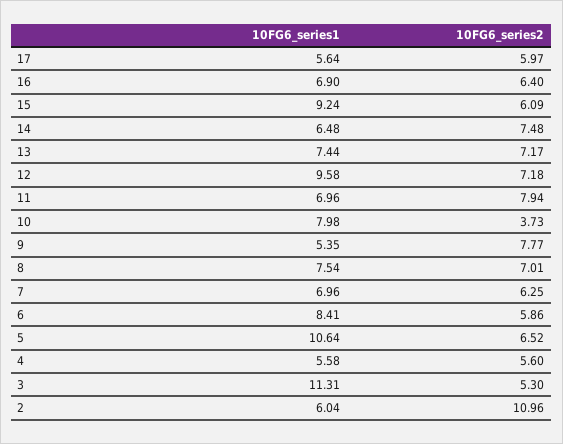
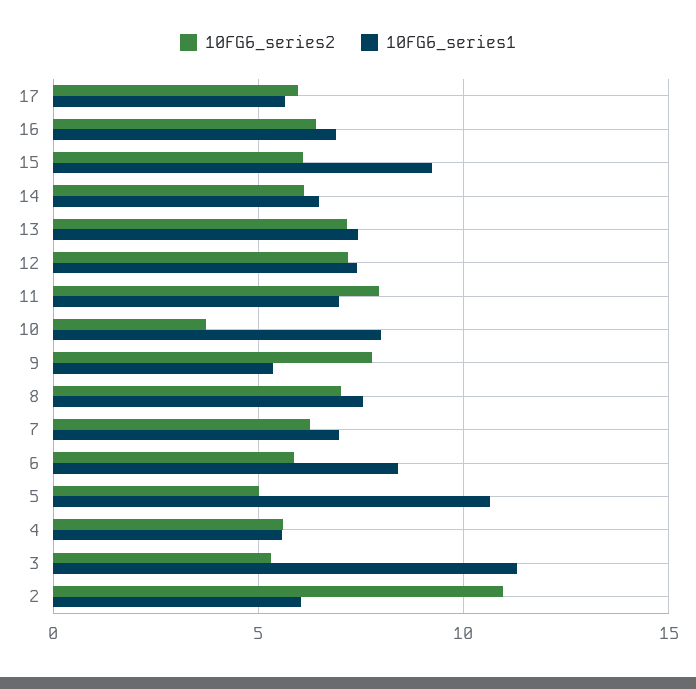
  {
    "10FG6_series1": {
      "17": 5.64,
      "16": 6.9,
      "15": 9.24,
      "14": 6.48,
      "13": 7.44,
-     "12": 9.58,
+     "12": 7.5,
      "11": 6.96,
      "10": 7.98,
      "9": 5.35,
      "8": 7.54,
      "7": 6.96,
      "6": 8.41,
      "5": 10.64,
      "4": 5.58,
      "3": 11.31,
      "2": 6.04
    },
    "10FG6_series2": {
      "17": 5.97,
      "16": 6.4,
      "15": 6.09,
-     "14": 7.48,
+     "14": 6,
      "13": 7.17,
      "12": 7.18,
      "11": 7.94,
      "10": 3.73,
      "9": 7.77,
      "8": 7.01,
      "7": 6.25,
      "6": 5.86,
-     "5": 6.52,
+     "5": 5,
      "4": 5.6,
      "3": 5.3,
      "2": 10.96
    }
  }

